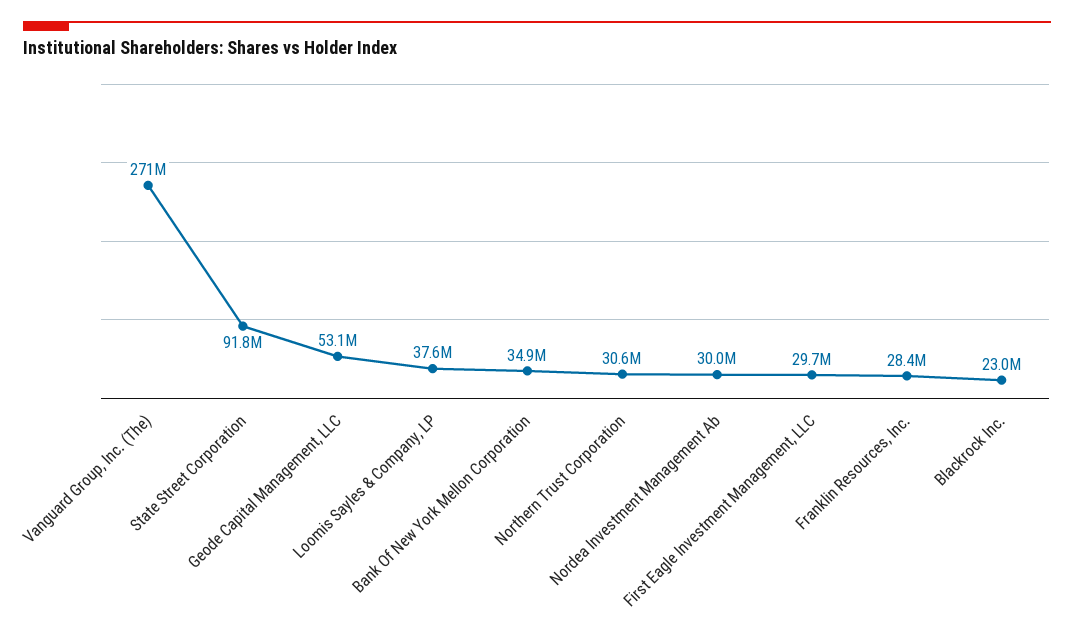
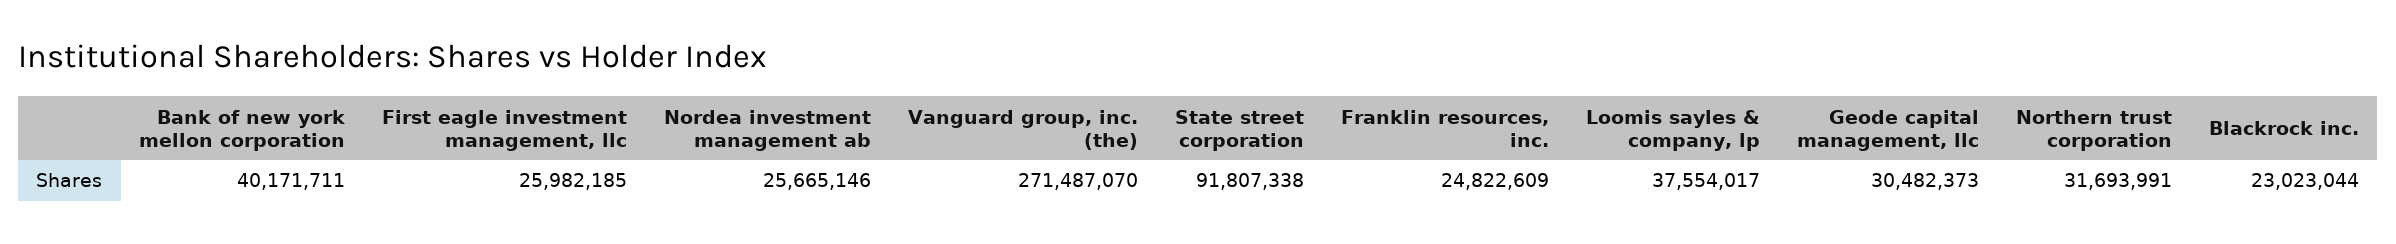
  {
    "Vanguard Group, Inc. (The)": 271487070,
    "State Street Corporation": 91807338,
-   "Geode Capital Management, LLC": 53100000,
+   "Geode Capital Management, LLC": 30482373,
    "Loomis Sayles & Company, LP": 37554017,
-   "Bank Of New York Mellon Corporation": 34900000,
+   "Bank Of New York Mellon Corporation": 40171711,
-   "Northern Trust Corporation": 30600000,
+   "Northern Trust Corporation": 31693991,
-   "Nordea Investment Management Ab": 30000000,
+   "Nordea Investment Management Ab": 25665146,
-   "First Eagle Investment Management, LLC": 29700000,
+   "First Eagle Investment Management, LLC": 25982185,
-   "Franklin Resources, Inc.": 28400000,
+   "Franklin Resources, Inc.": 24822609,
    "Blackrock Inc.": 23023044
  }

